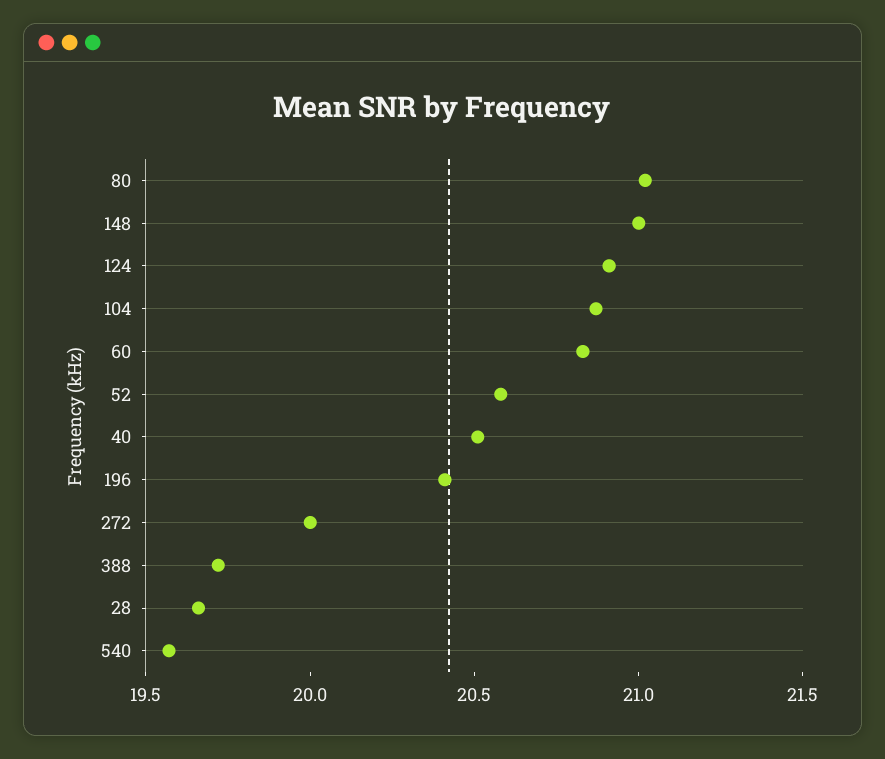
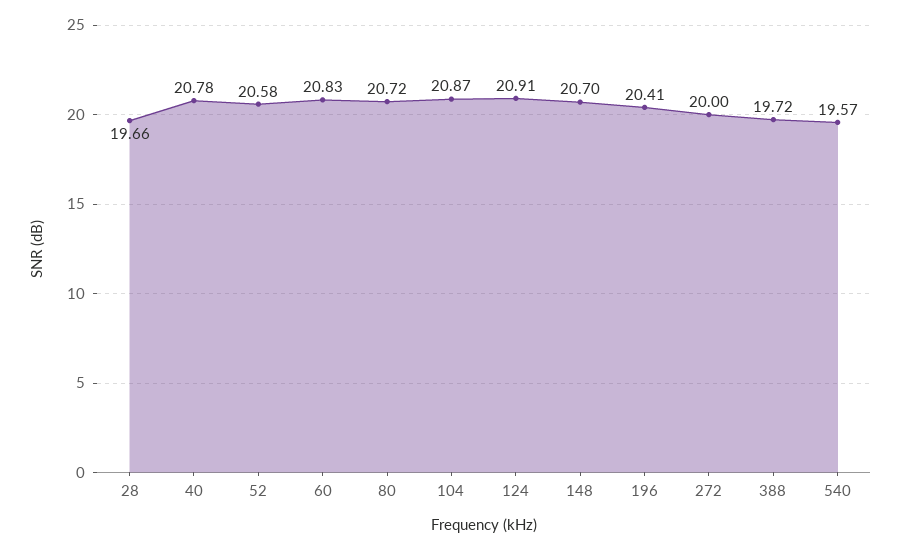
  {
-   "80": 21,
+   "80": 20.72,
-   "148": 21,
+   "148": 20.7,
    "124": 20.91,
    "104": 20.87,
    "60": 20.83,
    "52": 20.58,
-   "40": 20.5,
+   "40": 20.78,
    "196": 20.41,
    "272": 20,
    "388": 19.72,
    "28": 19.66,
    "540": 19.57
  }

